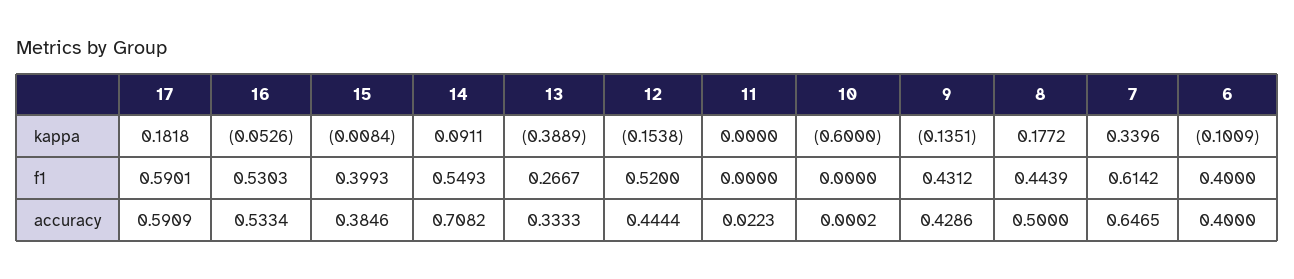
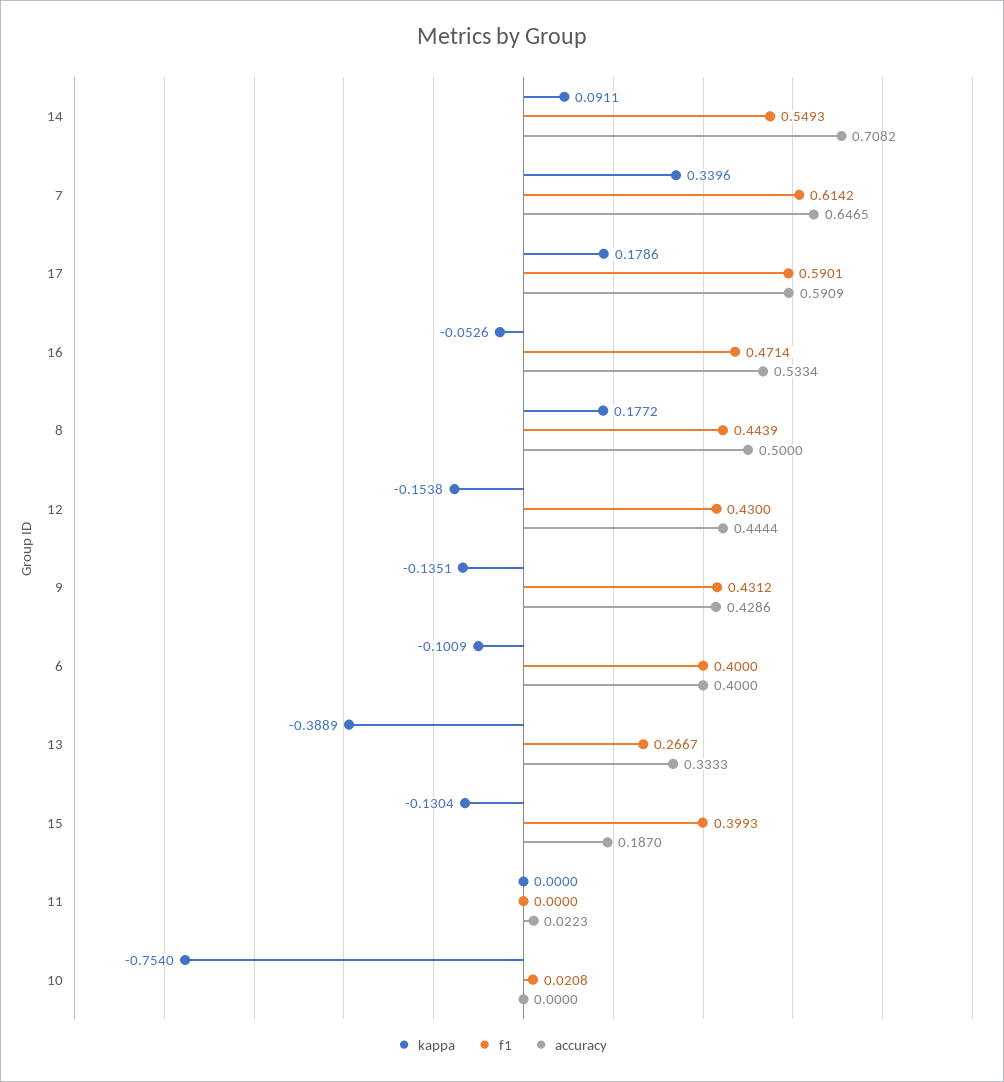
  {
    "kappa": {
-     "17": 0.1818,
+     "17": 0.1786,
      "16": -0.0526,
-     "15": -0.0084,
+     "15": -0.1304,
      "14": 0.0911,
      "13": -0.3889,
      "12": -0.1538,
      "11": 0,
-     "10": -0.6,
+     "10": -0.754,
      "9": -0.1351,
      "8": 0.1772,
      "7": 0.3396,
      "6": -0.1009
    },
    "f1": {
      "17": 0.5901,
-     "16": 0.5303,
+     "16": 0.4714,
      "15": 0.3993,
      "14": 0.5493,
      "13": 0.2667,
-     "12": 0.52,
+     "12": 0.43,
      "11": 0,
-     "10": 0,
+     "10": 0.0208,
      "9": 0.4312,
      "8": 0.4439,
      "7": 0.6142,
      "6": 0.4
    },
    "accuracy": {
      "17": 0.5909,
      "16": 0.5334,
-     "15": 0.3846,
+     "15": 0.187,
      "14": 0.7082,
      "13": 0.3333,
      "12": 0.4444,
      "11": 0.0223,
-     "10": 0.0002,
+     "10": 0,
      "9": 0.4286,
      "8": 0.5,
      "7": 0.6465,
      "6": 0.4
    }
  }

